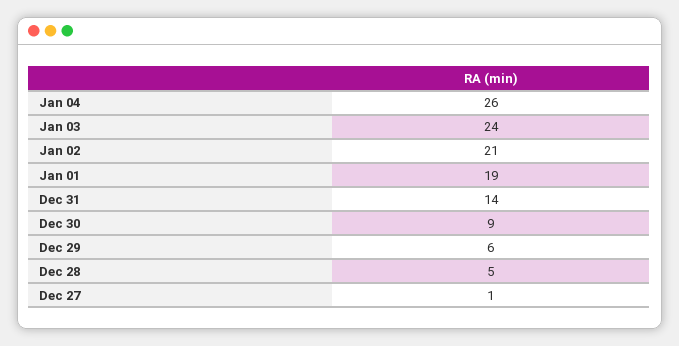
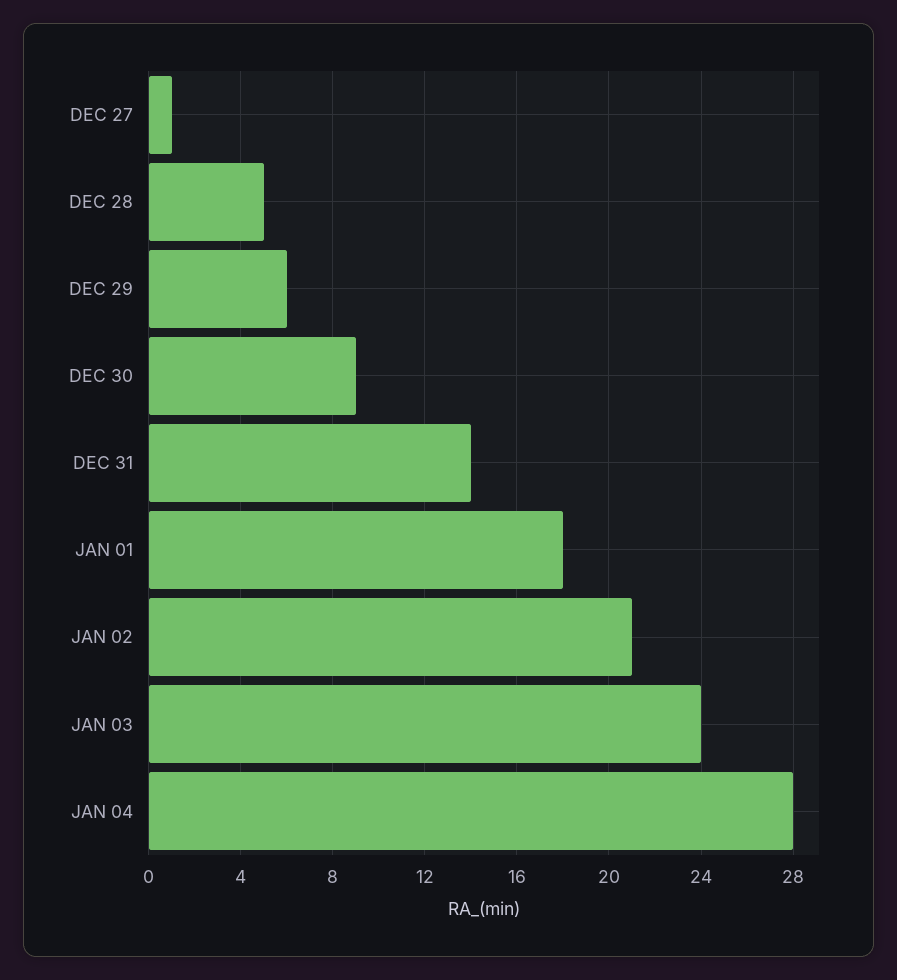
  {
-   "Jan 04": 26,
+   "Jan 04": 28,
    "Jan 03": 24,
    "Jan 02": 21,
-   "Jan 01": 19,
+   "Jan 01": 18,
    "Dec 31": 14,
    "Dec 30": 9,
    "Dec 29": 6,
    "Dec 28": 5,
    "Dec 27": 1
  }

